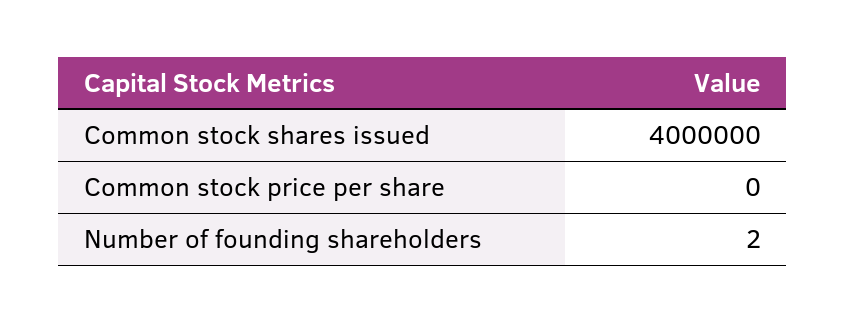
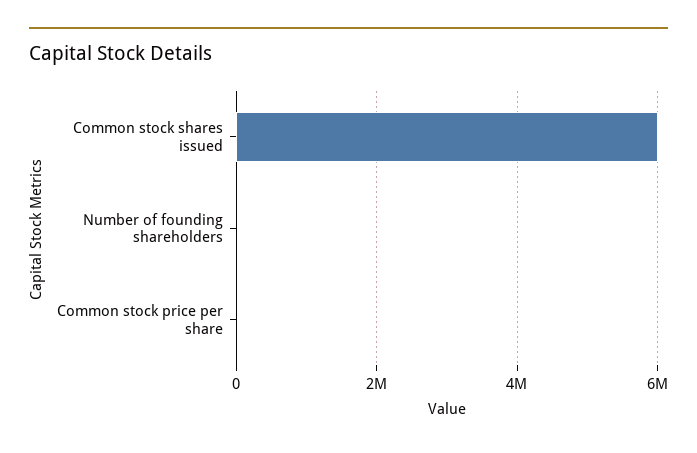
  {
-   "Common stock shares issued": 4000000,
+   "Common stock shares issued": 6000000,
    "Common stock price per share": 0,
    "Number of founding shareholders": 2
  }

